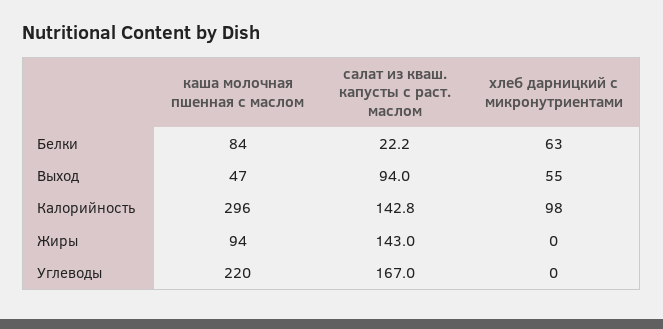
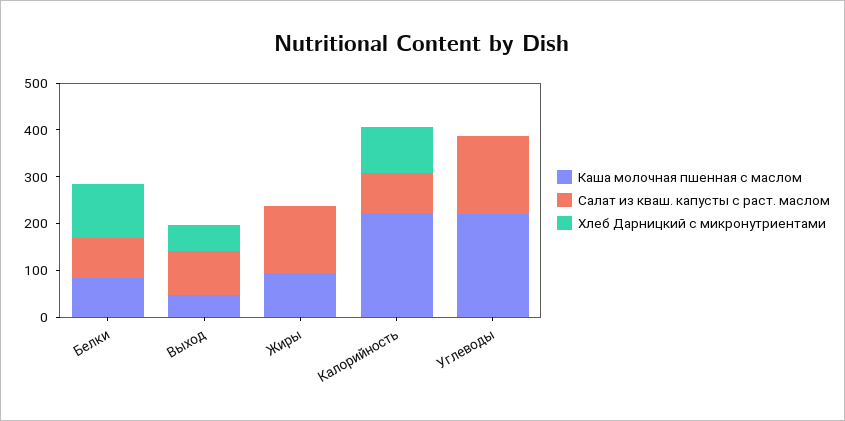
  {
    "каша молочная пшенная с маслом": {
      "Белки": 84,
      "Выход": 47,
-     "Калорийность": 296,
+     "Калорийность": 220,
      "Жиры": 94,
      "Углеводы": 220
    },
    "салат из кваш. капусты с раст. маслом": {
-     "Белки": 22.2,
+     "Белки": 80,
      "Выход": 94,
-     "Калорийность": 142.8,
+     "Калорийность": 80,
      "Жиры": 143,
      "Углеводы": 167
    },
    "хлеб дарницкий с микронутриентами": {
-     "Белки": 63,
+     "Белки": 120,
      "Выход": 55,
      "Калорийность": 98,
      "Жиры": 0,
      "Углеводы": 0
    }
  }

